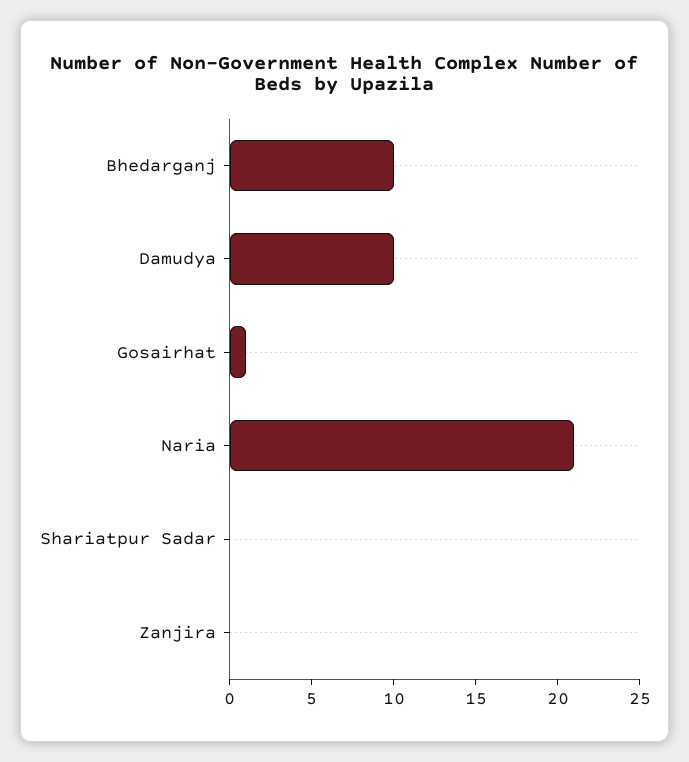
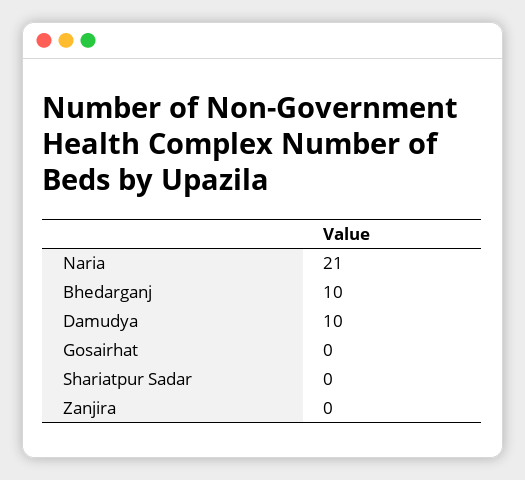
  {
    "Bhedarganj": 10,
    "Damudya": 10,
-   "Gosairhat": 1,
+   "Gosairhat": 0,
    "Naria": 21,
    "Shariatpur Sadar": 0,
    "Zanjira": 0
  }

